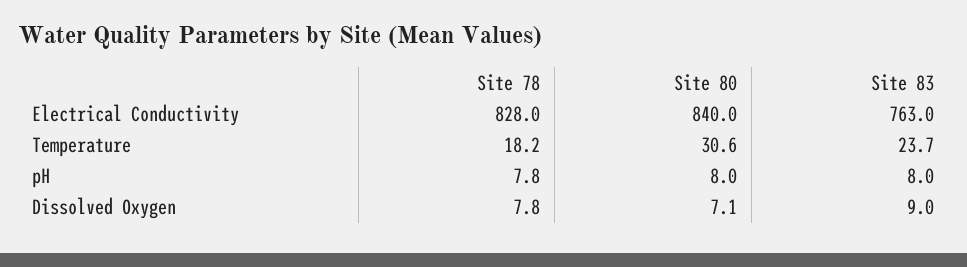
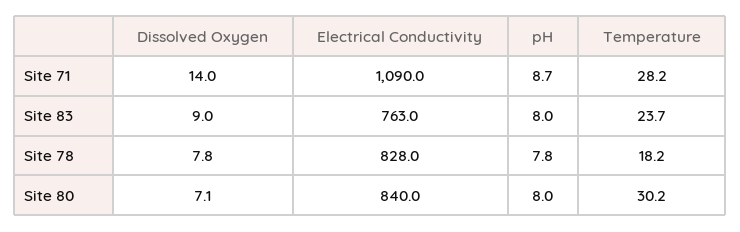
  {
    "Site 78": {
      "Electrical Conductivity": 828,
      "Temperature": 18.2,
      "pH": 7.8,
      "Dissolved Oxygen": 7.8
    },
    "Site 80": {
      "Electrical Conductivity": 840,
-     "Temperature": 30.6,
+     "Temperature": 30.2,
      "pH": 8,
      "Dissolved Oxygen": 7.1
    },
    "Site 83": {
      "Electrical Conductivity": 763,
      "Temperature": 23.7,
      "pH": 8,
      "Dissolved Oxygen": 9
-   }
+   },
+   "Site 71": {
+     "Dissolved Oxygen": 14,
+     "Electrical Conductivity": 1090,
+     "pH": 8.7,
+     "Temperature": 28.2
+   }
  }

